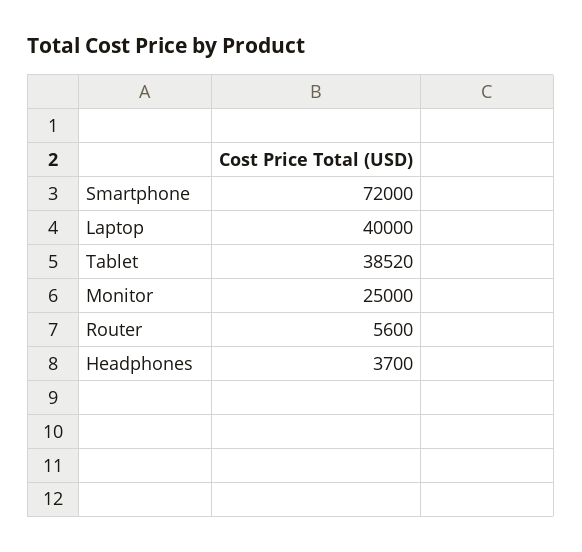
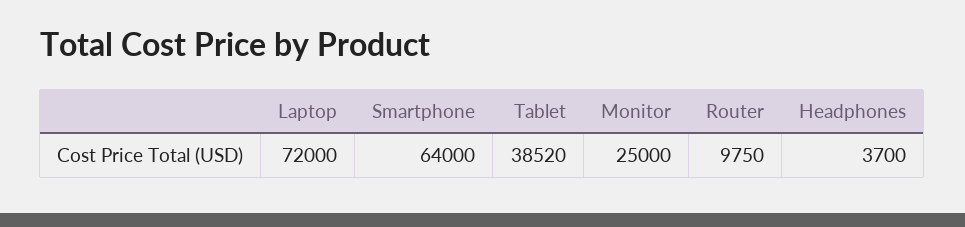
  {
-   "Smartphone": 72000,
+   "Smartphone": 64000,
-   "Laptop": 40000,
+   "Laptop": 72000,
    "Tablet": 38520,
    "Monitor": 25000,
-   "Router": 5600,
+   "Router": 9750,
    "Headphones": 3700
  }

